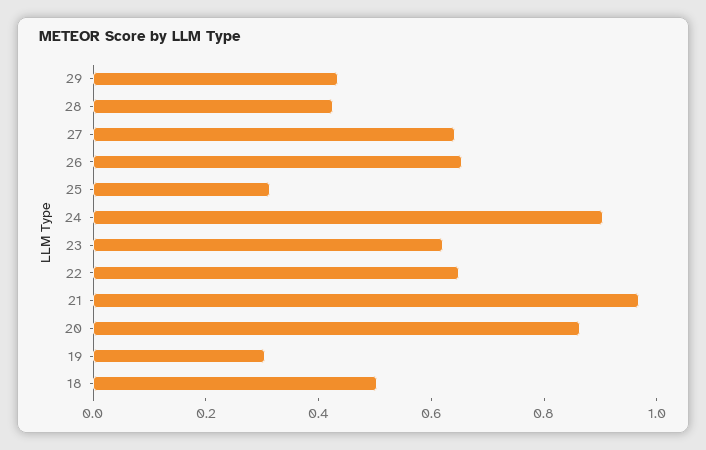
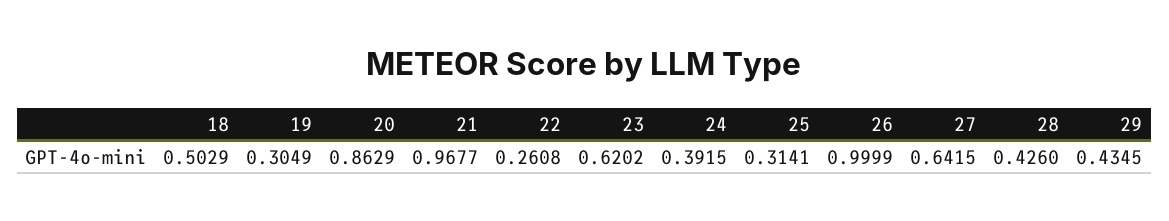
  {
    "29": 0.4345,
    "28": 0.426,
    "27": 0.6415,
-   "26": 0.65,
+   "26": 0.9999,
    "25": 0.3141,
-   "24": 0.9,
+   "24": 0.3915,
    "23": 0.6202,
-   "22": 0.65,
+   "22": 0.2608,
    "21": 0.9677,
    "20": 0.8629,
    "19": 0.3049,
    "18": 0.5029
  }

